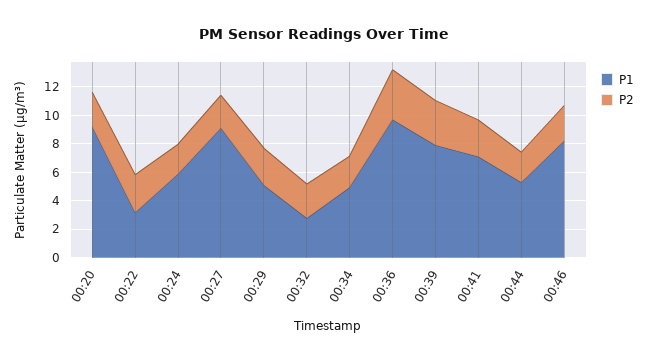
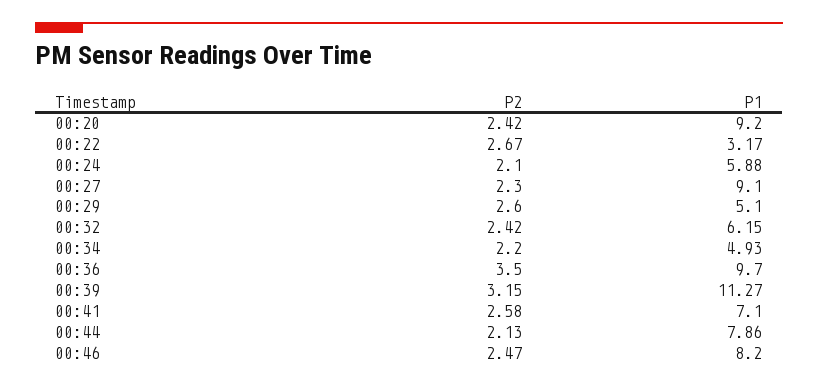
  {
    "P1": {
      "00:20": 9.2,
      "00:22": 3.17,
      "00:24": 5.88,
      "00:27": 9.1,
      "00:29": 5.1,
-     "00:32": 3,
+     "00:32": 6.15,
      "00:34": 4.93,
      "00:36": 9.7,
-     "00:39": 8,
+     "00:39": 11.27,
      "00:41": 7.1,
-     "00:44": 5,
+     "00:44": 7.86,
      "00:46": 8.2
    },
    "P2": {
      "00:20": 2.42,
      "00:22": 2.67,
      "00:24": 2.1,
      "00:27": 2.3,
      "00:29": 2.6,
      "00:32": 2.42,
      "00:34": 2.2,
      "00:36": 3.5,
      "00:39": 3.15,
      "00:41": 2.58,
      "00:44": 2.13,
      "00:46": 2.47
    }
  }

